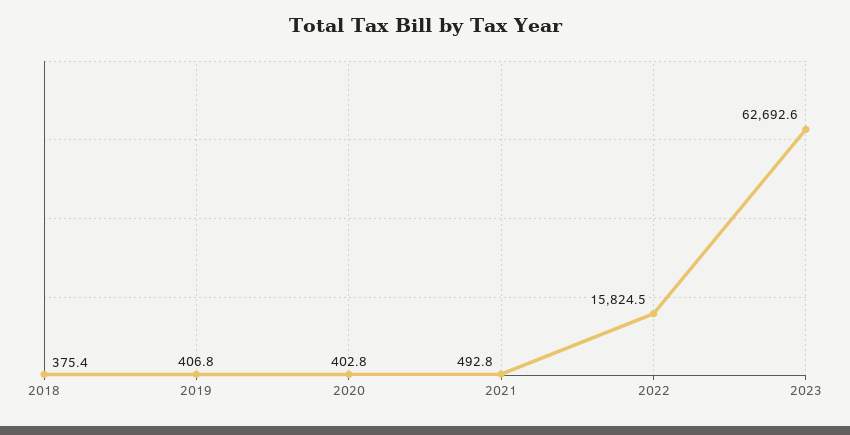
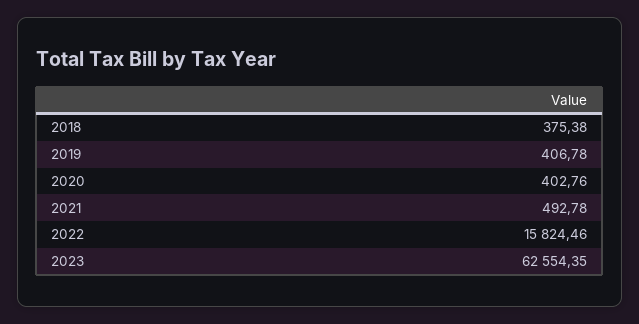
  {
    "2018": 375.38,
    "2019": 406.78,
    "2020": 402.76,
    "2021": 492.78,
    "2022": 15824.46,
-   "2023": 62692.6
+   "2023": 62554.35
  }

